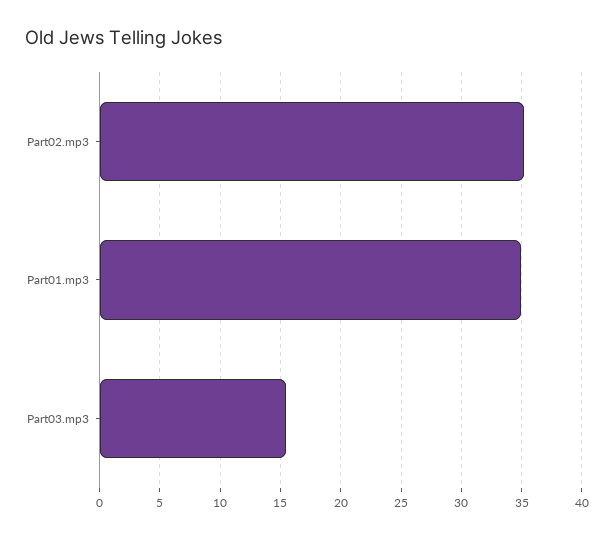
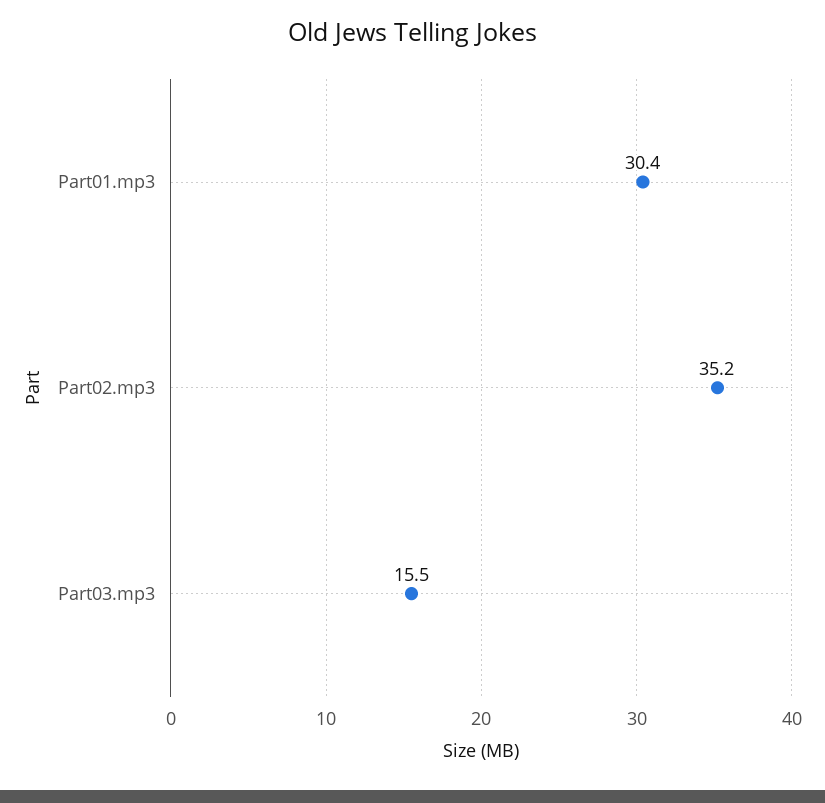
  {
    "Part02.mp3": 35.2,
-   "Part01.mp3": 35,
+   "Part01.mp3": 30.4,
    "Part03.mp3": 15.5
  }

